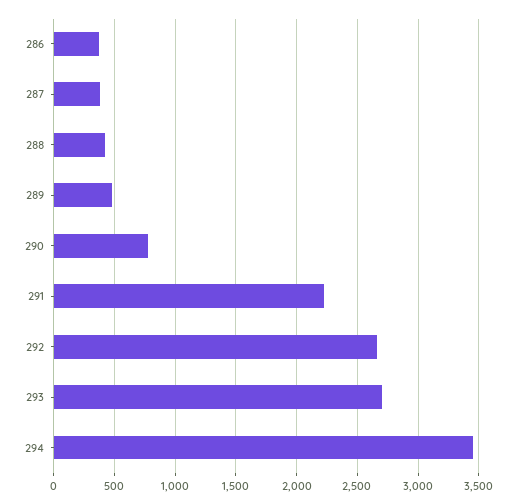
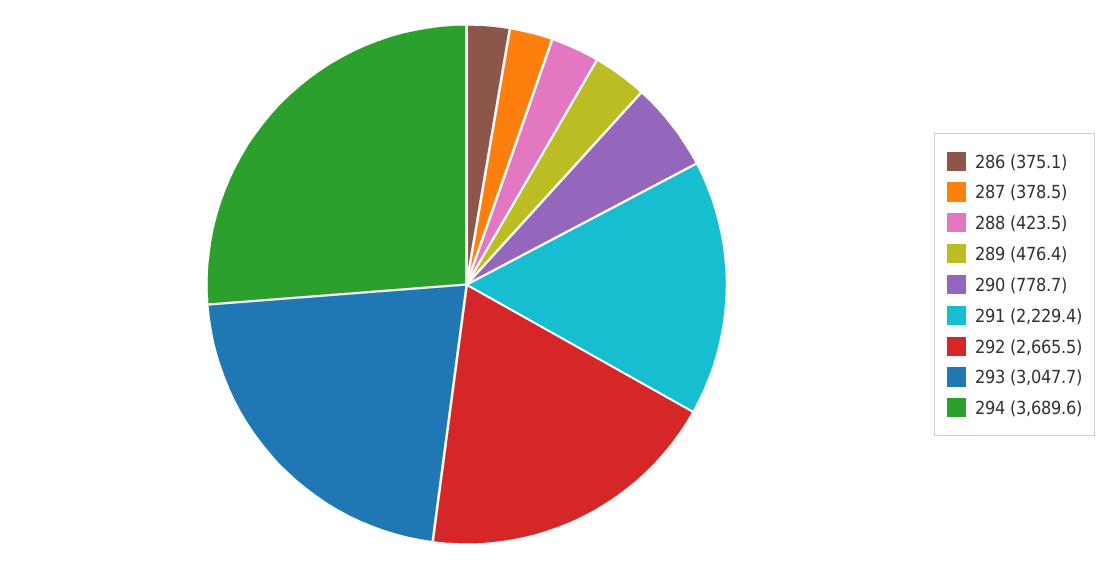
  {
    "286": 375.1,
    "287": 378.5,
    "288": 423.5,
    "289": 476.4,
    "290": 778.7,
    "291": 2229.4,
    "292": 2665.5,
-   "293": 2700,
+   "293": 3047.7,
-   "294": 3450
+   "294": 3689.6
  }

